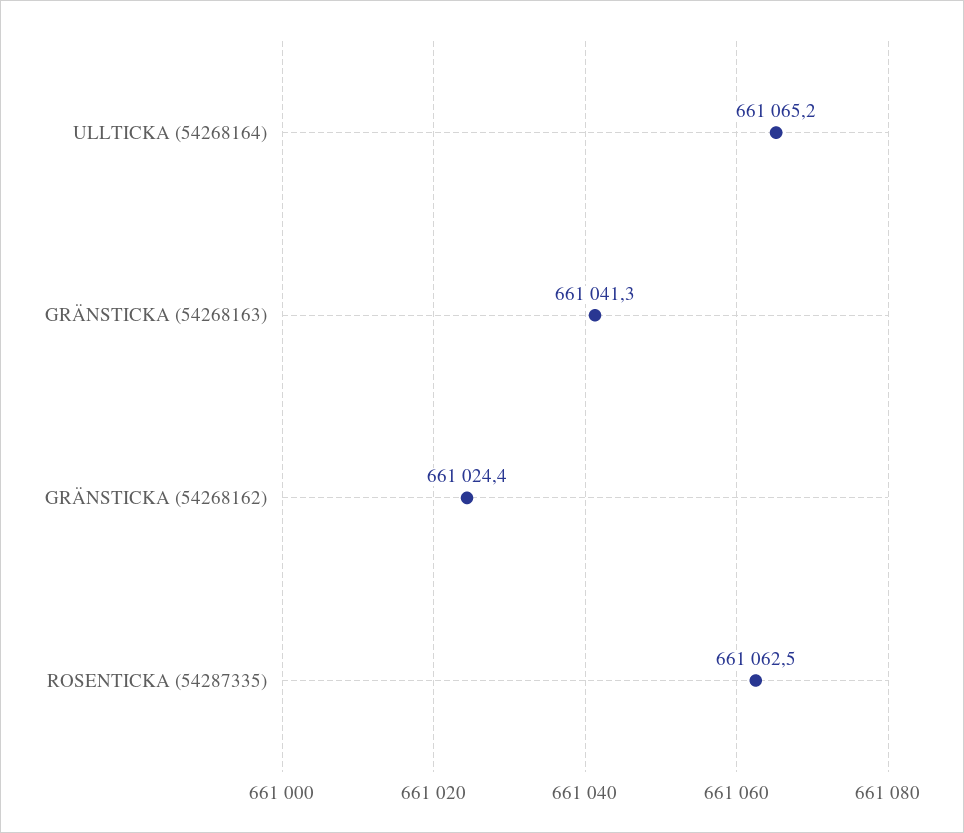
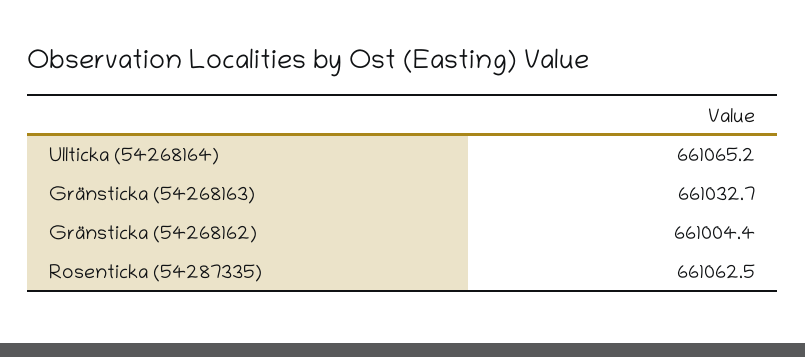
  {
    "ULLTICKA (54268164)": 661065.2,
-   "GRÄNSTICKA (54268163)": 661041.3,
+   "GRÄNSTICKA (54268163)": 661032.7,
-   "GRÄNSTICKA (54268162)": 661024.4,
+   "GRÄNSTICKA (54268162)": 661004.4,
    "ROSENTICKA (54287335)": 661062.5
  }

